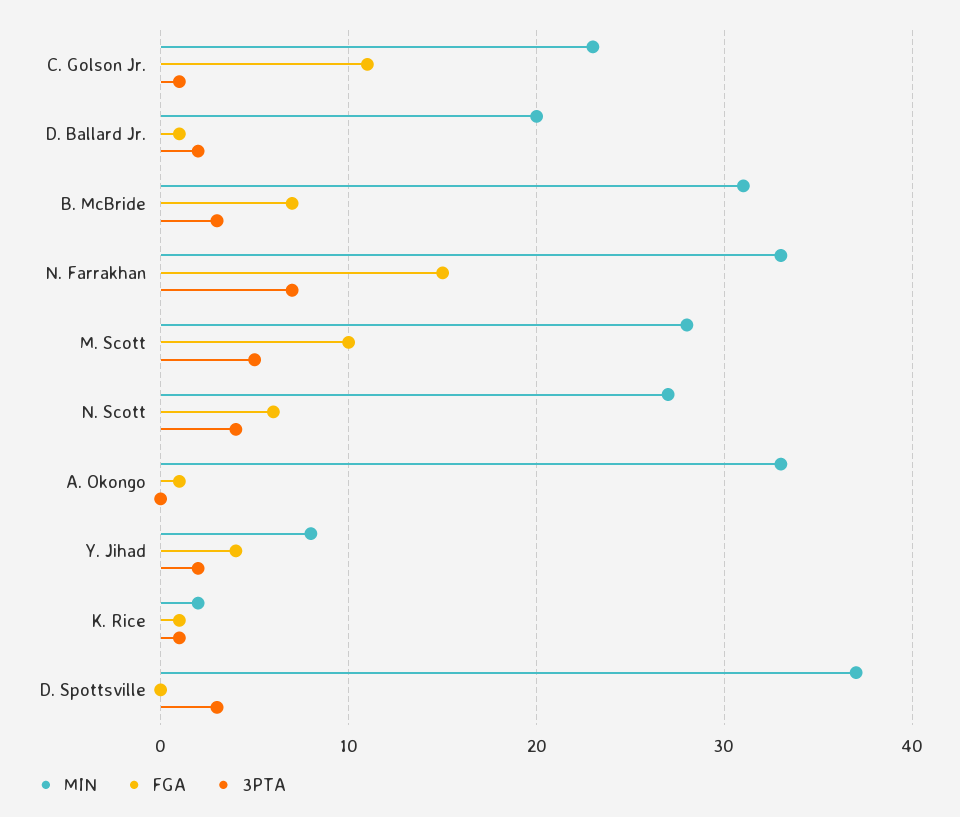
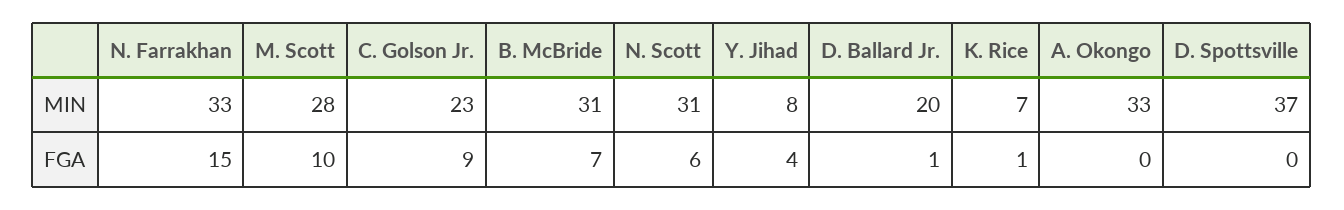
  {
    "MIN": {
      "C. Golson Jr.": 23,
      "D. Ballard Jr.": 20,
      "B. McBride": 31,
      "N. Farrakhan": 33,
      "M. Scott": 28,
-     "N. Scott": 27,
+     "N. Scott": 31,
      "A. Okongo": 33,
      "Y. Jihad": 8,
-     "K. Rice": 2,
+     "K. Rice": 7,
      "D. Spottsville": 37
    },
    "FGA": {
-     "C. Golson Jr.": 11,
+     "C. Golson Jr.": 9,
      "D. Ballard Jr.": 1,
      "B. McBride": 7,
      "N. Farrakhan": 15,
      "M. Scott": 10,
      "N. Scott": 6,
-     "A. Okongo": 1,
+     "A. Okongo": 0,
      "Y. Jihad": 4,
      "K. Rice": 1,
      "D. Spottsville": 0
-   },
+   }
-   "3PTA": {
-     "C. Golson Jr.": 1,
-     "D. Ballard Jr.": 2,
-     "B. McBride": 3,
-     "N. Farrakhan": 7,
-     "M. Scott": 5,
-     "N. Scott": 4,
-     "A. Okongo": 0,
-     "Y. Jihad": 2,
-     "K. Rice": 1,
-     "D. Spottsville": 3
-   }
  }

